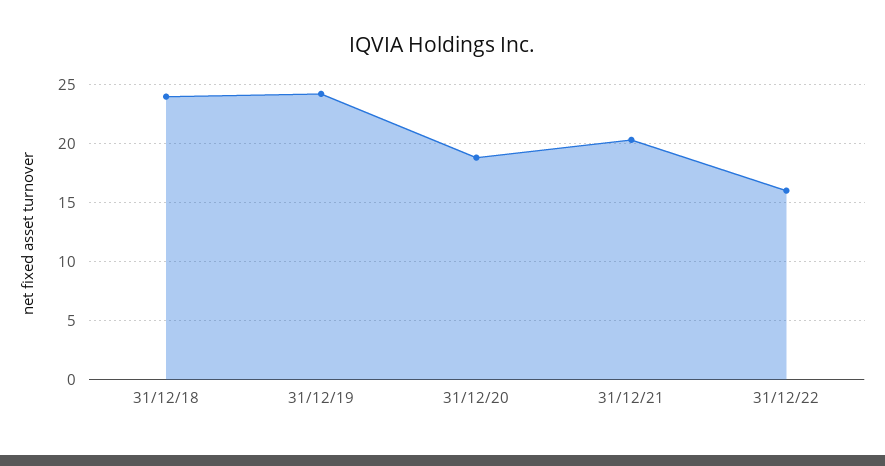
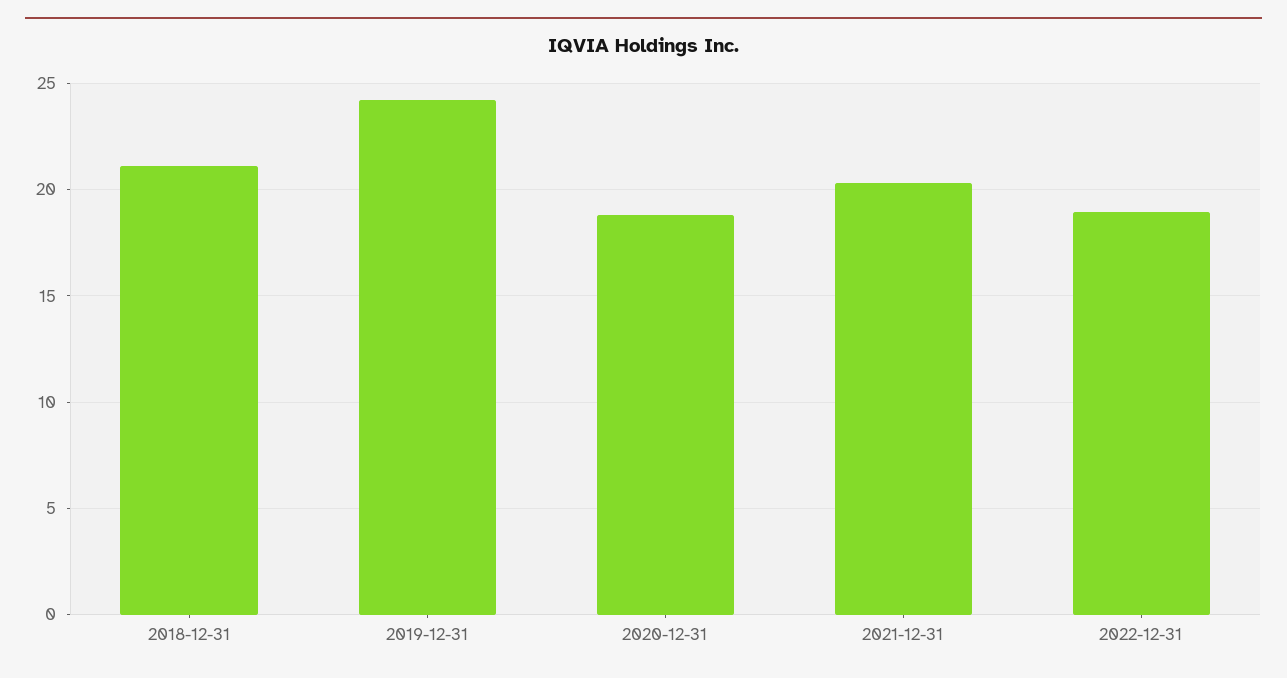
  {
-   "31/12/18": 24,
+   "31/12/18": 21,
    "31/12/19": 24,
    "31/12/20": 19,
    "31/12/21": 20.5,
-   "31/12/22": 16
+   "31/12/22": 19
  }

